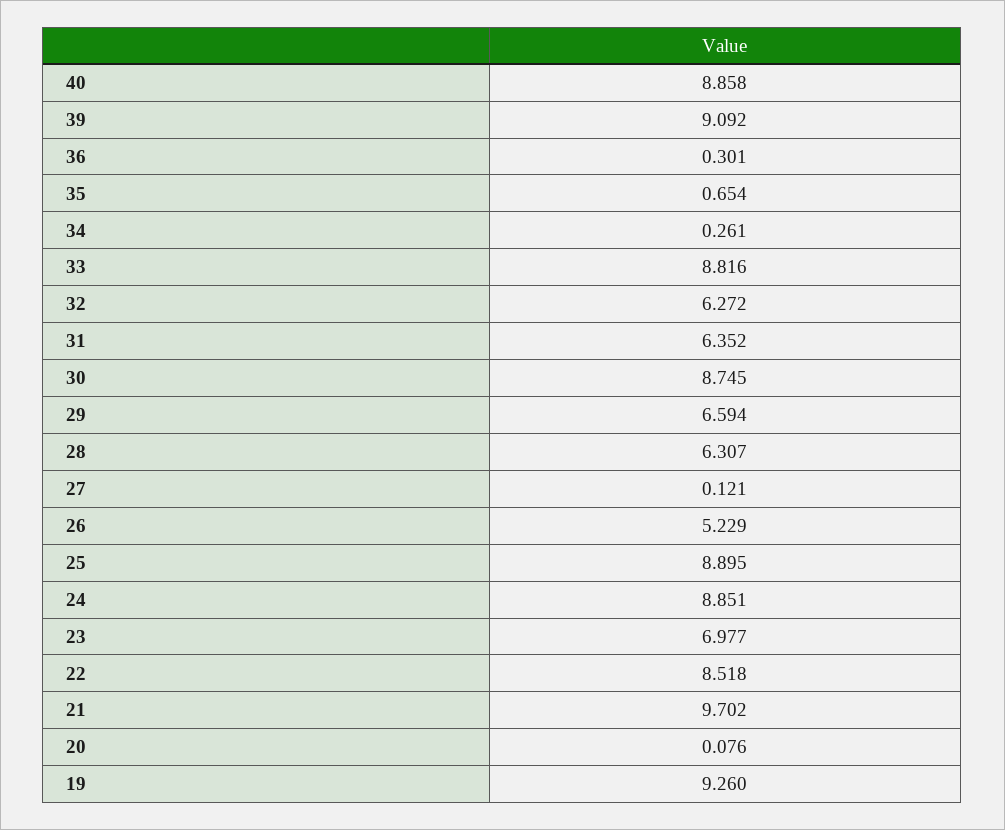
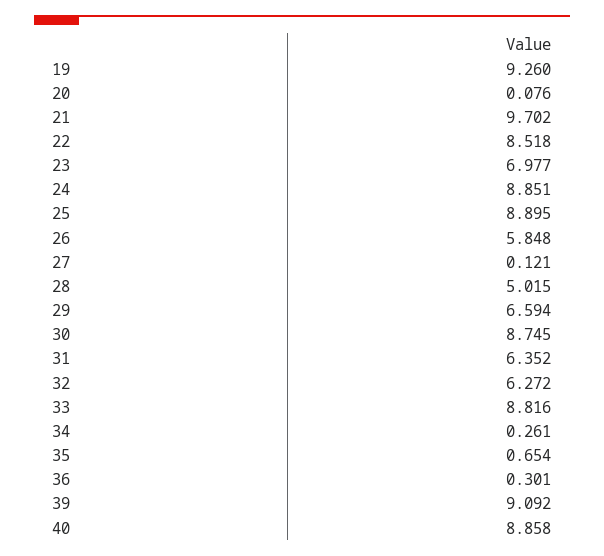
  {
    "40": 8.858,
    "39": 9.092,
    "36": 0.301,
    "35": 0.654,
    "34": 0.261,
    "33": 8.816,
    "32": 6.272,
    "31": 6.352,
    "30": 8.745,
    "29": 6.594,
-   "28": 6.307,
+   "28": 5.015,
    "27": 0.121,
-   "26": 5.229,
+   "26": 5.848,
    "25": 8.895,
    "24": 8.851,
    "23": 6.977,
    "22": 8.518,
    "21": 9.702,
    "20": 0.076,
    "19": 9.26
  }

